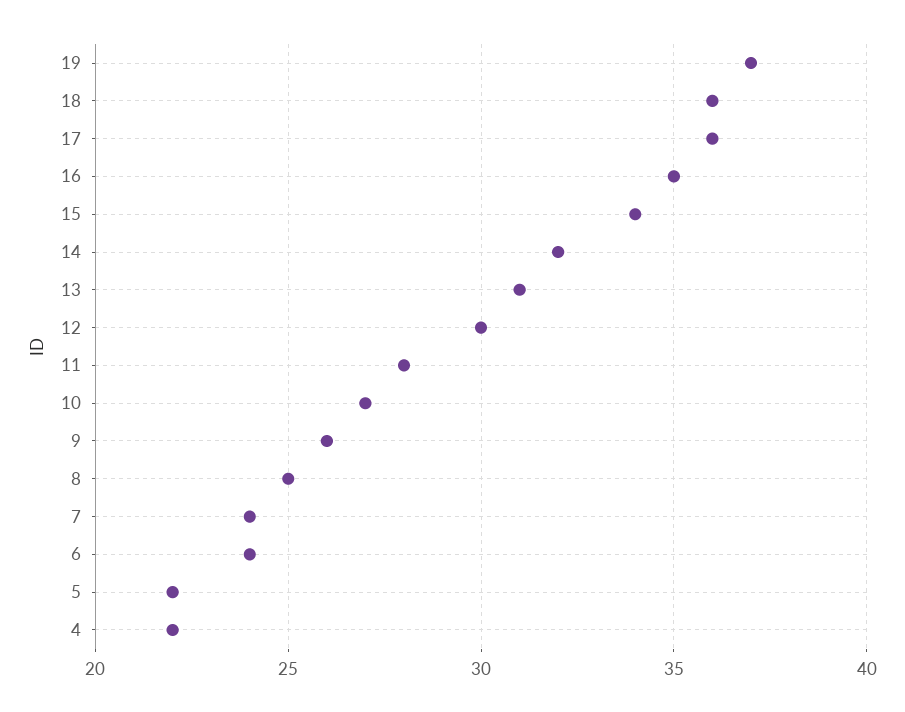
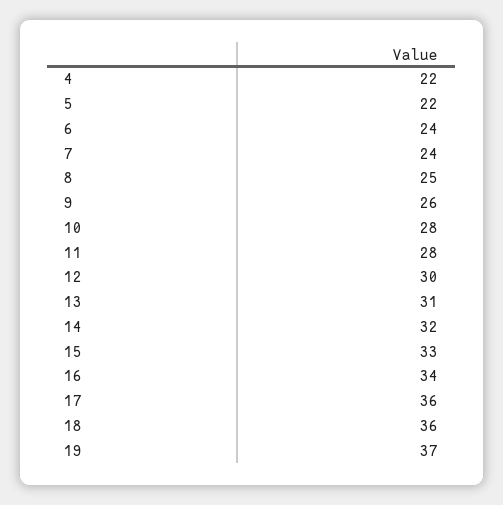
  {
    "19": 37,
    "18": 36,
    "17": 36,
-   "16": 35,
+   "16": 34,
-   "15": 34,
+   "15": 33,
    "14": 32,
    "13": 31,
    "12": 30,
    "11": 28,
-   "10": 27,
+   "10": 28,
    "9": 26,
    "8": 25,
    "7": 24,
    "6": 24,
    "5": 22,
    "4": 22
  }

